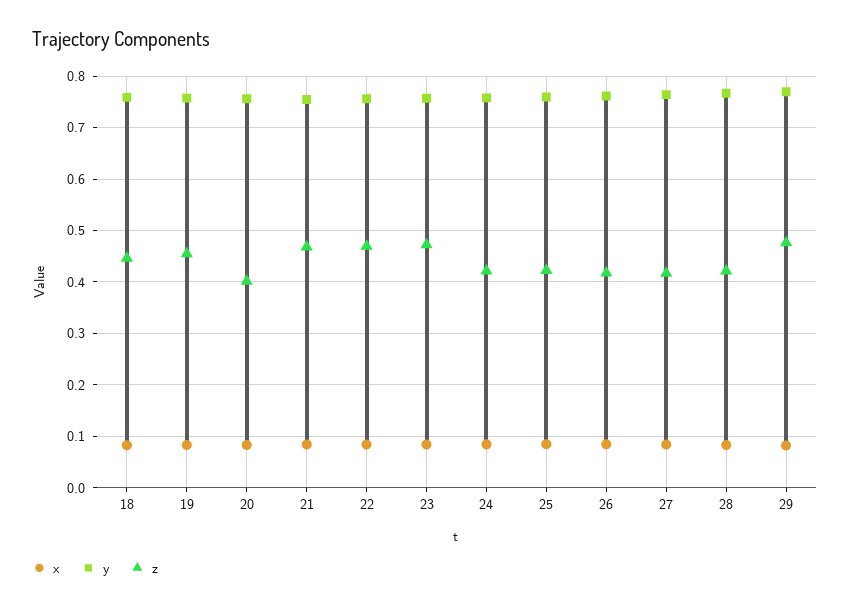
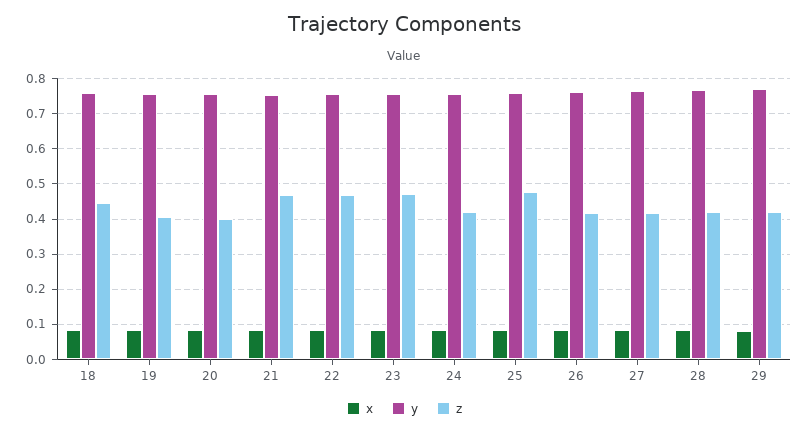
  {
    "x": {
      "18": 0.08,
      "19": 0.08,
      "20": 0.08,
      "21": 0.08,
      "22": 0.08,
      "23": 0.08,
      "24": 0.08,
      "25": 0.08,
      "26": 0.08,
      "27": 0.08,
      "28": 0.08,
      "29": 0.08
    },
    "y": {
      "18": 0.76,
      "19": 0.76,
      "20": 0.76,
      "21": 0.76,
      "22": 0.76,
      "23": 0.76,
      "24": 0.76,
      "25": 0.76,
      "26": 0.76,
      "27": 0.76,
      "28": 0.76,
      "29": 0.76
    },
    "z": {
      "18": 0.44,
-     "19": 0.46,
+     "19": 0.4,
      "20": 0.4,
      "21": 0.46,
      "22": 0.46,
      "23": 0.48,
      "24": 0.42,
-     "25": 0.42,
+     "25": 0.48,
      "26": 0.42,
      "27": 0.42,
      "28": 0.42,
-     "29": 0.48
+     "29": 0.42
    }
  }

